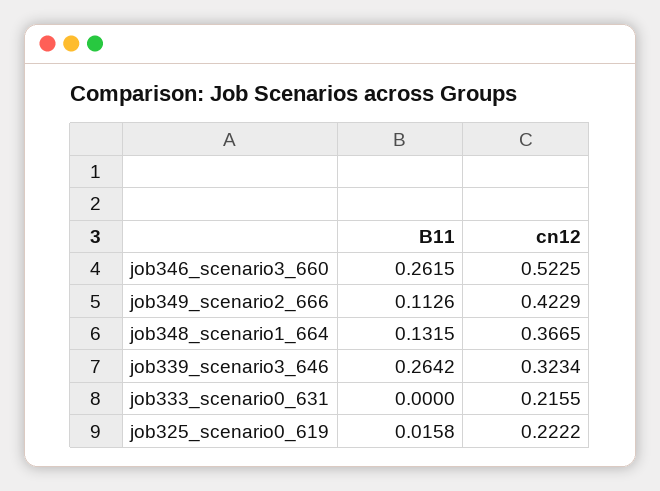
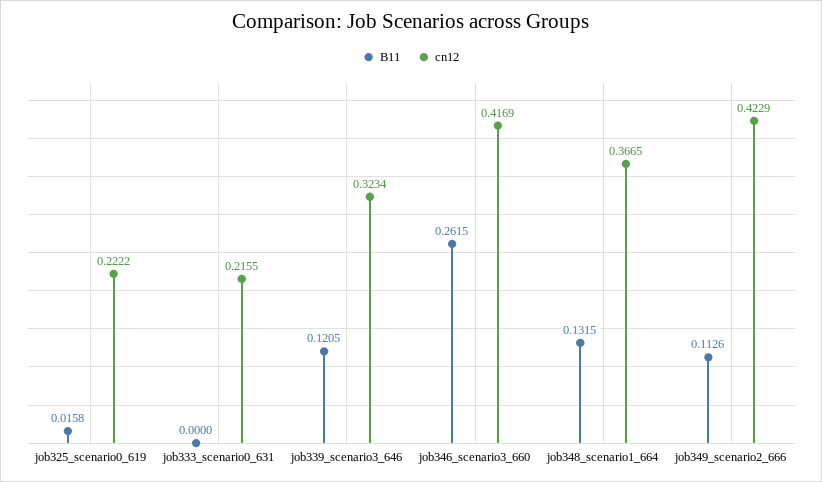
  {
    "B11": {
      "job346_scenario3_660": 0.2615,
      "job349_scenario2_666": 0.1126,
      "job348_scenario1_664": 0.1315,
-     "job339_scenario3_646": 0.2642,
+     "job339_scenario3_646": 0.1205,
      "job333_scenario0_631": 0,
      "job325_scenario0_619": 0.0158
    },
    "cn12": {
-     "job346_scenario3_660": 0.5225,
+     "job346_scenario3_660": 0.4169,
      "job349_scenario2_666": 0.4229,
      "job348_scenario1_664": 0.3665,
      "job339_scenario3_646": 0.3234,
      "job333_scenario0_631": 0.2155,
      "job325_scenario0_619": 0.2222
    }
  }

